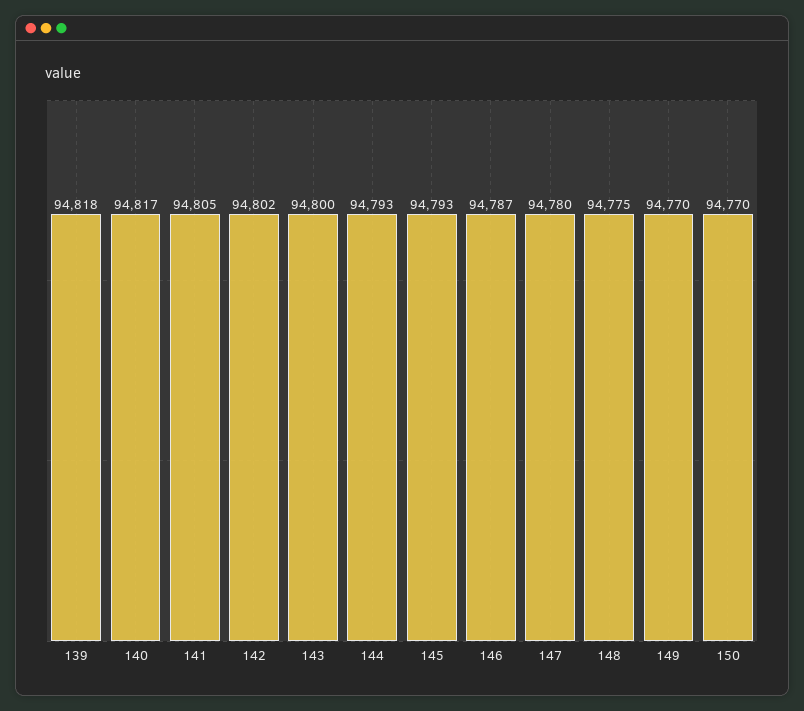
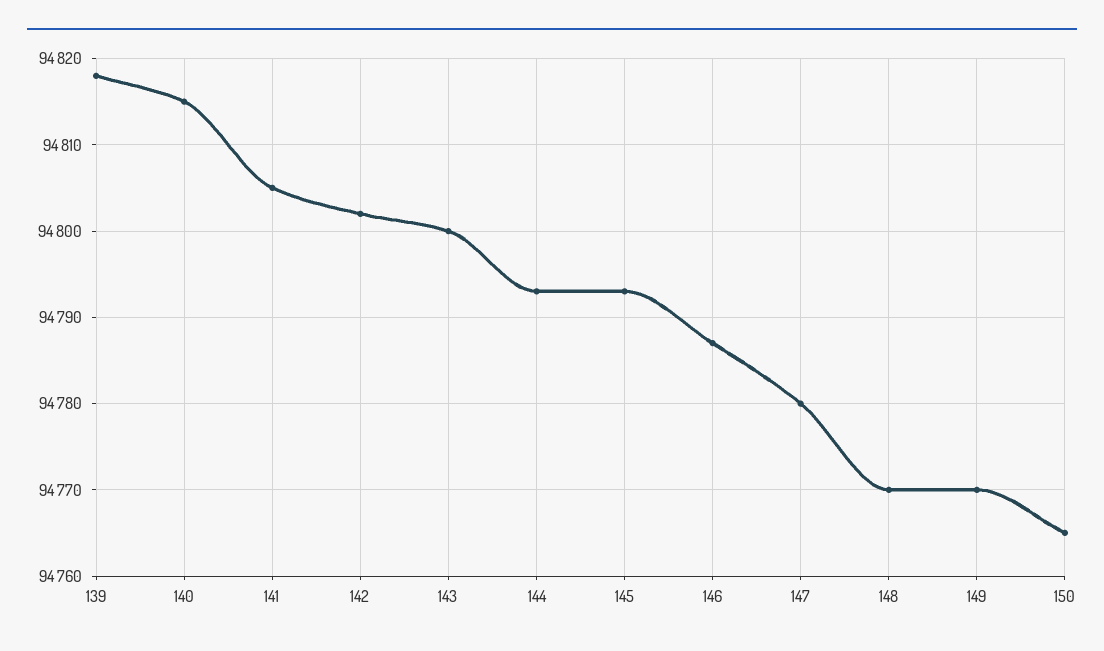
  {
    "139": 94818,
-   "140": 94817,
+   "140": 94815,
    "141": 94805,
    "142": 94802,
    "143": 94800,
    "144": 94793,
    "145": 94793,
    "146": 94787,
    "147": 94780,
-   "148": 94775,
+   "148": 94770,
    "149": 94770,
-   "150": 94770
+   "150": 94765
  }

